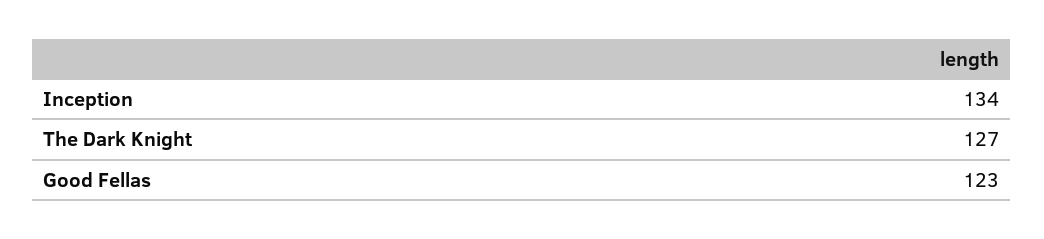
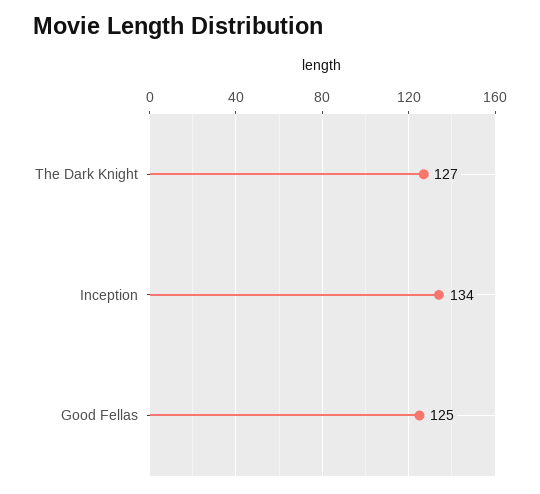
  {
    "Inception": 134,
    "The Dark Knight": 127,
-   "Good Fellas": 123
+   "Good Fellas": 125
  }

